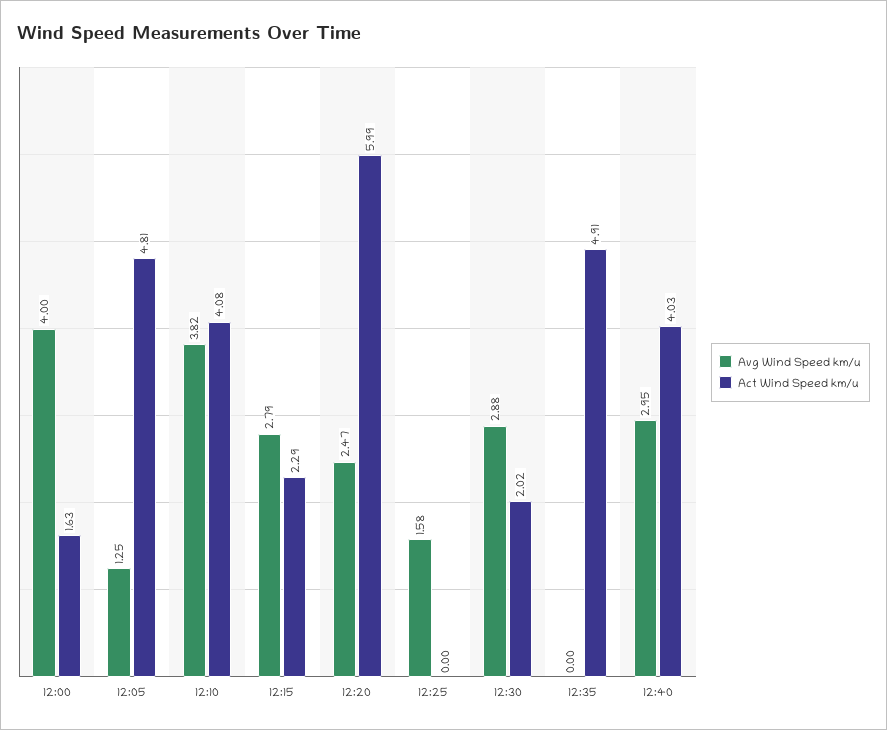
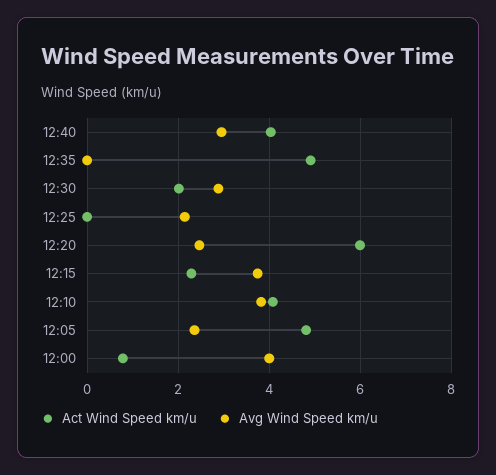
  {
    "Avg Wind Speed km/u": {
      "12:00": 4,
-     "12:05": 1.25,
+     "12:05": 2.4,
      "12:10": 3.82,
-     "12:15": 2.79,
+     "12:15": 3.8,
      "12:20": 2.47,
-     "12:25": 1.58,
+     "12:25": 2.2,
      "12:30": 2.88,
      "12:35": 0,
      "12:40": 2.95
    },
    "Act Wind Speed km/u": {
-     "12:00": 1.63,
+     "12:00": 0.8,
      "12:05": 4.81,
      "12:10": 4.08,
      "12:15": 2.29,
      "12:20": 5.99,
      "12:25": 0,
      "12:30": 2.02,
      "12:35": 4.91,
      "12:40": 4.03
    }
  }

